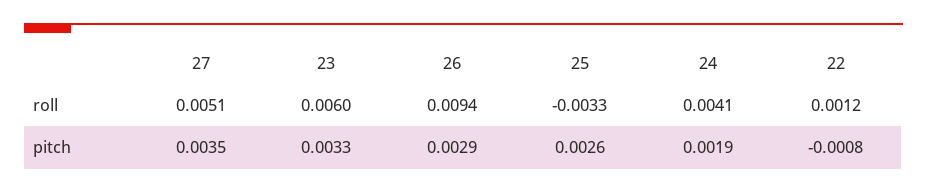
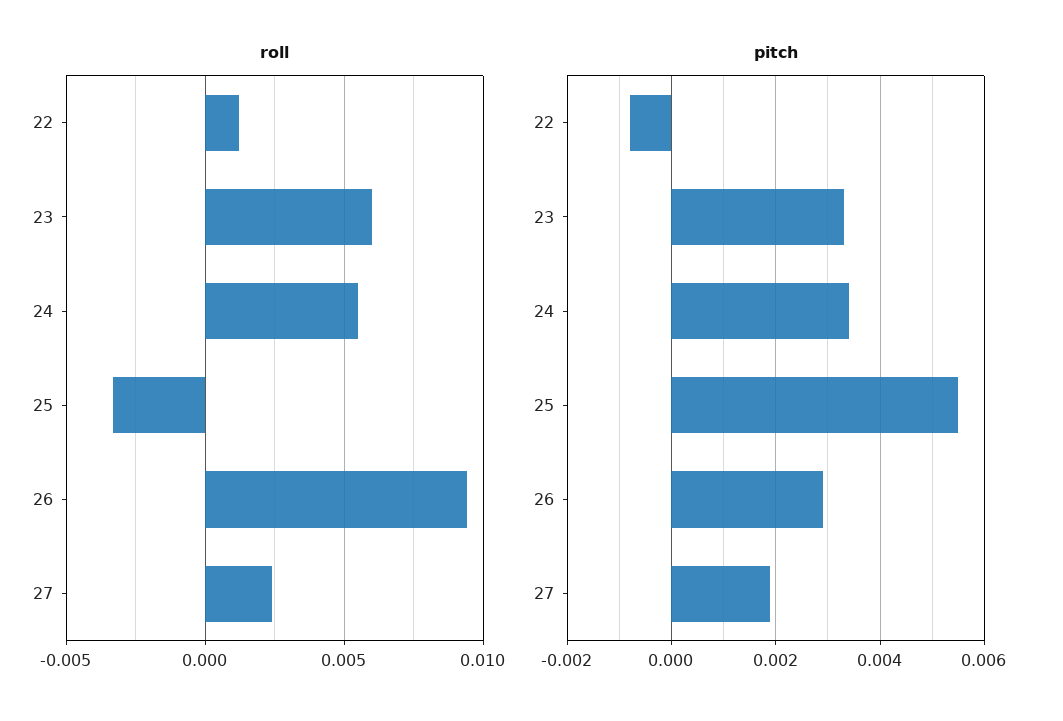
  {
    "roll": {
-     "27": 0.0051,
+     "27": 0.0025,
      "23": 0.006,
      "26": 0.0094,
      "25": -0.0033,
-     "24": 0.0041,
+     "24": 0.0055,
      "22": 0.0012
    },
    "pitch": {
-     "27": 0.0035,
+     "27": 0.002,
      "23": 0.0033,
      "26": 0.0029,
-     "25": 0.0026,
+     "25": 0.0055,
-     "24": 0.0019,
+     "24": 0.0035,
      "22": -0.0008
    }
  }

